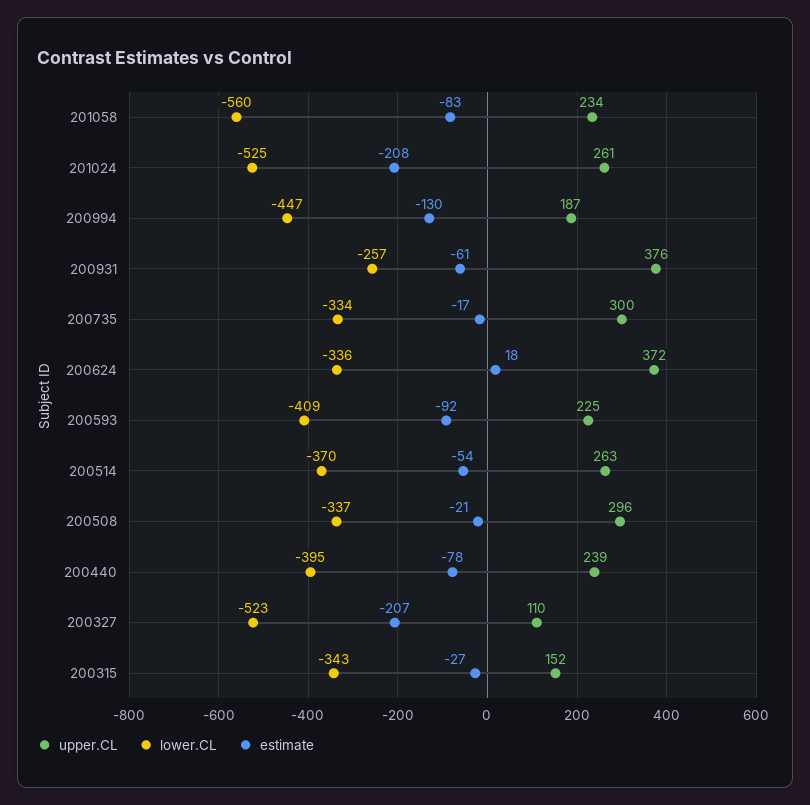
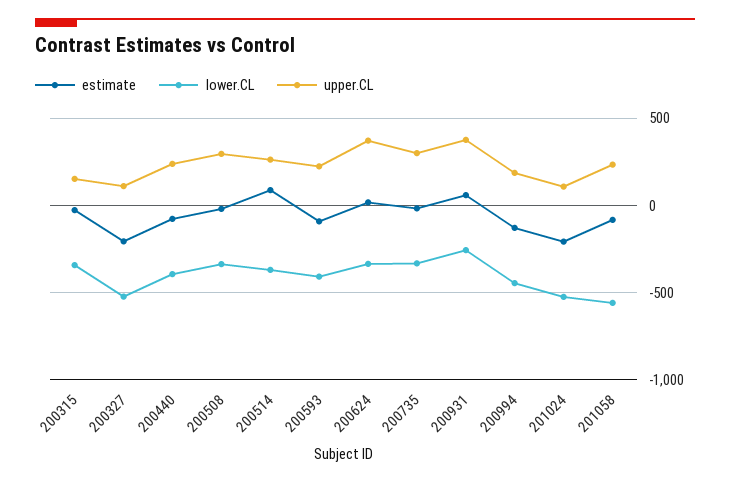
  {
    "upper.CL": {
      "201058": 234,
-     "201024": 261,
+     "201024": 100,
      "200994": 187,
      "200931": 376,
      "200735": 300,
      "200624": 372,
      "200593": 225,
      "200514": 263,
      "200508": 296,
      "200440": 239,
      "200327": 110,
      "200315": 152
    },
    "lower.CL": {
      "201058": -560,
      "201024": -525,
      "200994": -447,
      "200931": -257,
      "200735": -334,
      "200624": -336,
      "200593": -409,
      "200514": -370,
      "200508": -337,
      "200440": -395,
      "200327": -523,
      "200315": -343
    },
    "estimate": {
      "201058": -83,
      "201024": -208,
      "200994": -130,
-     "200931": -61,
+     "200931": 50,
      "200735": -17,
      "200624": 18,
      "200593": -92,
-     "200514": -54,
+     "200514": 100,
      "200508": -21,
      "200440": -78,
      "200327": -207,
      "200315": -27
    }
  }

